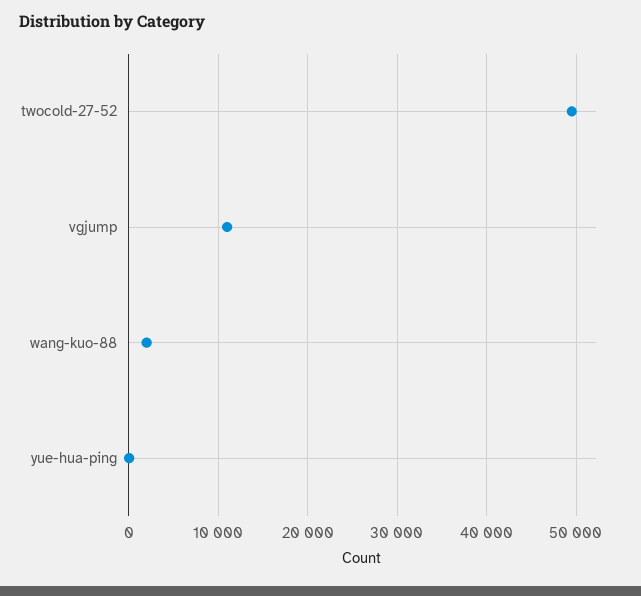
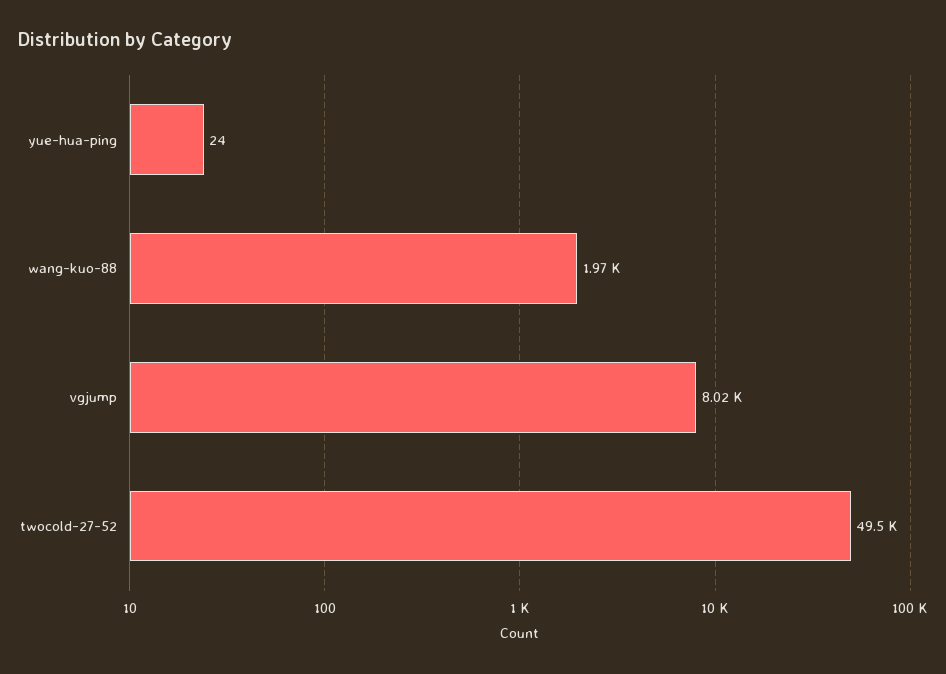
  {
    "twocold-27-52": 49500,
-   "vgjump": 11000,
+   "vgjump": 8020,
    "wang-kuo-88": 1970,
    "yue-hua-ping": 24
  }

